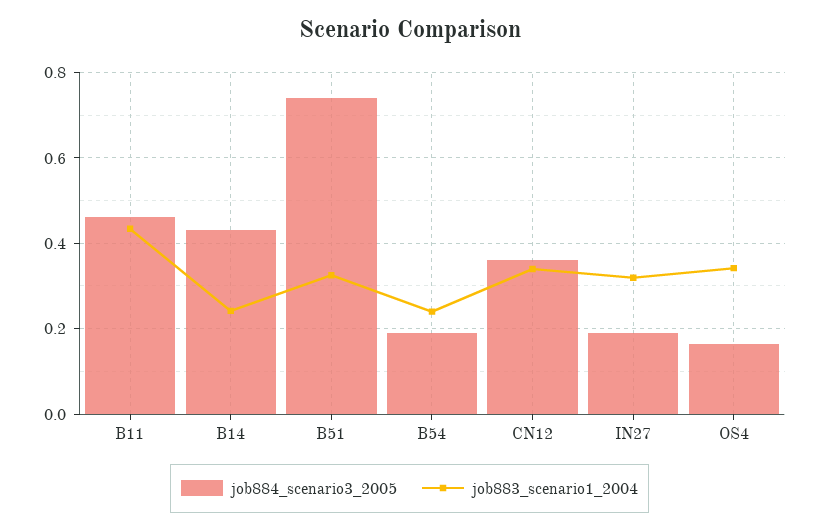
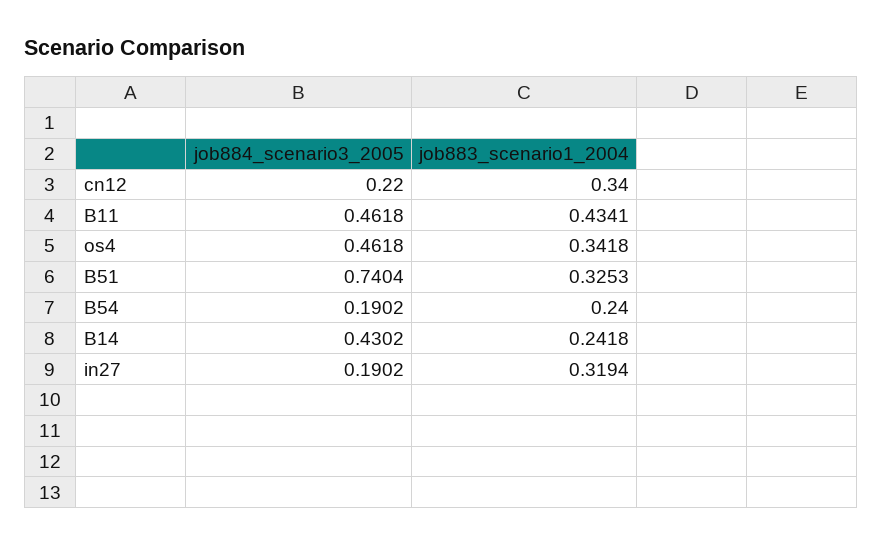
  {
    "job884_scenario3_2005": {
      "B11": 0.4618,
      "B14": 0.4302,
      "B51": 0.7404,
      "B54": 0.1902,
-     "CN12": 0.36,
+     "CN12": 0.22,
      "IN27": 0.1902,
-     "OS4": 0.16
+     "OS4": 0.4618
    },
    "job883_scenario1_2004": {
      "B11": 0.4341,
      "B14": 0.2418,
      "B51": 0.3253,
      "B54": 0.24,
      "CN12": 0.34,
      "IN27": 0.3194,
      "OS4": 0.3418
    }
  }

